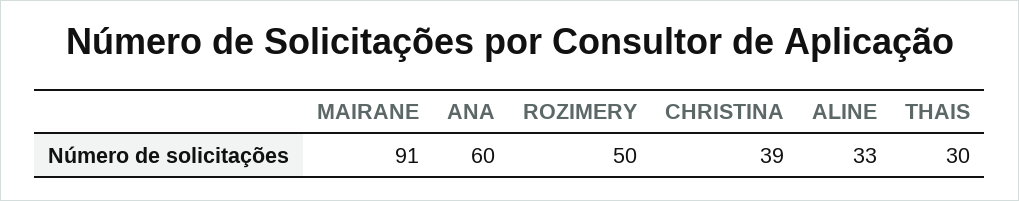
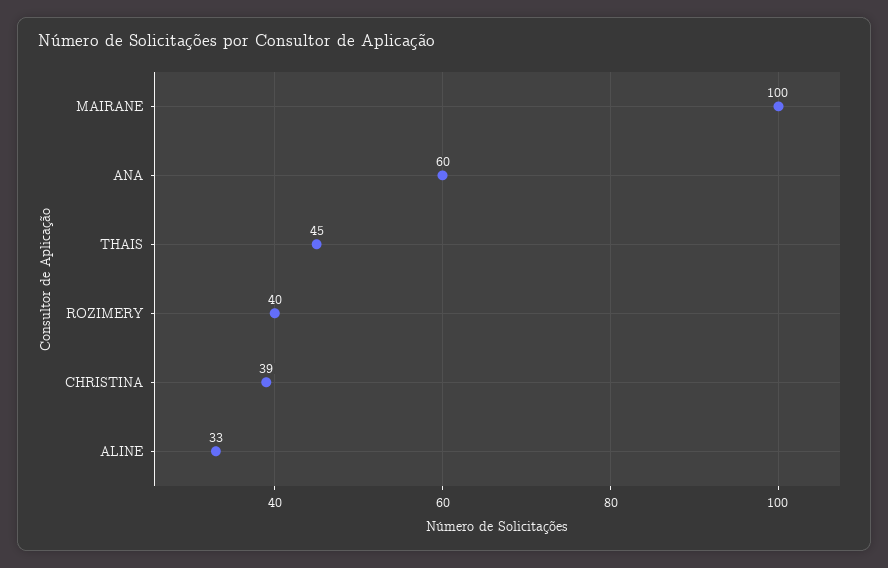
  {
-   "MAIRANE": 91,
+   "MAIRANE": 100,
    "ANA": 60,
-   "ROZIMERY": 50,
+   "ROZIMERY": 40,
    "CHRISTINA": 39,
    "ALINE": 33,
-   "THAIS": 30
+   "THAIS": 45
  }

